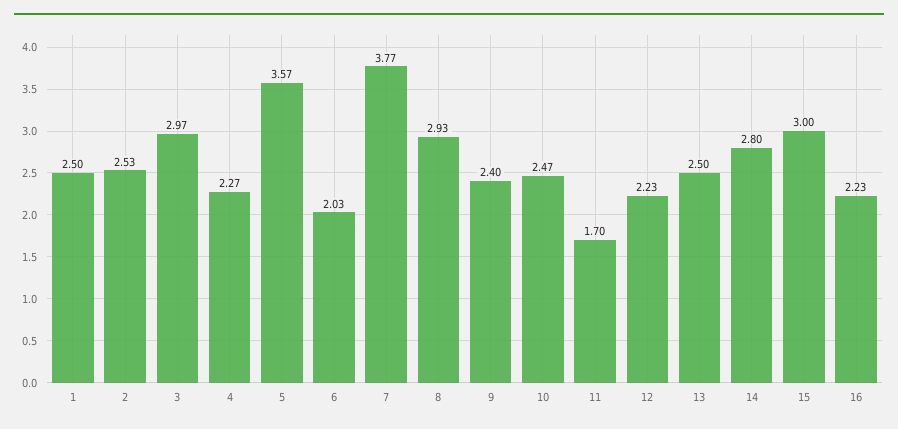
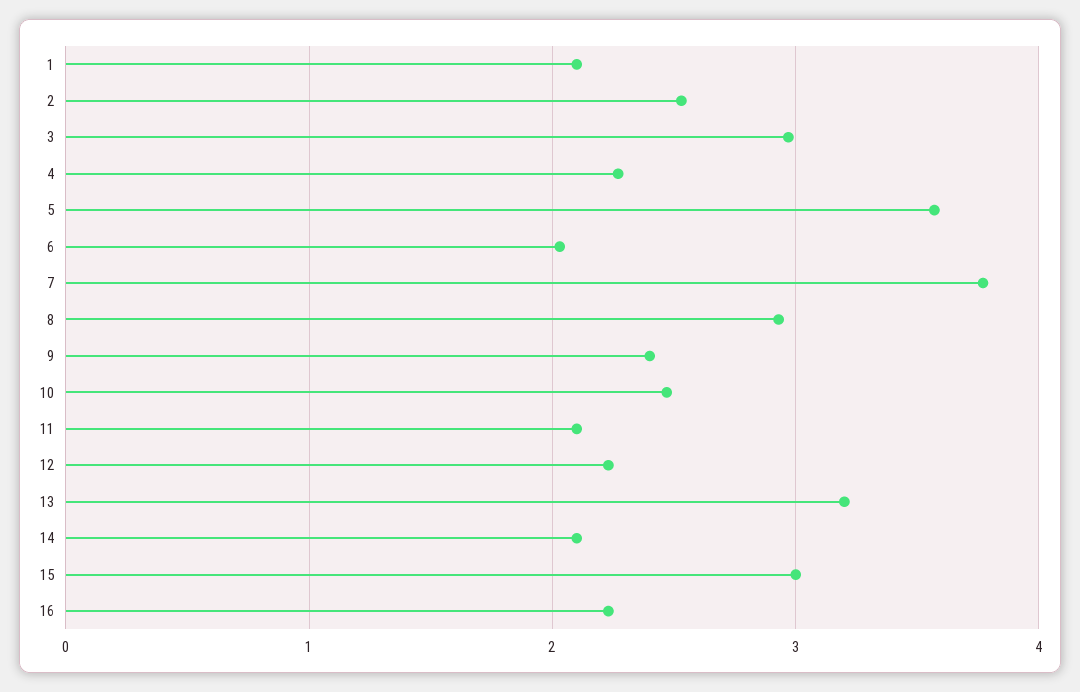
  {
-   "1": 2.5,
+   "1": 2.1,
    "2": 2.53,
    "3": 2.97,
    "4": 2.27,
    "5": 3.57,
    "6": 2.03,
    "7": 3.77,
    "8": 2.93,
    "9": 2.4,
    "10": 2.47,
-   "11": 1.7,
+   "11": 2.1,
    "12": 2.23,
-   "13": 2.5,
+   "13": 3.2,
-   "14": 2.8,
+   "14": 2.1,
    "15": 3,
    "16": 2.23
  }

